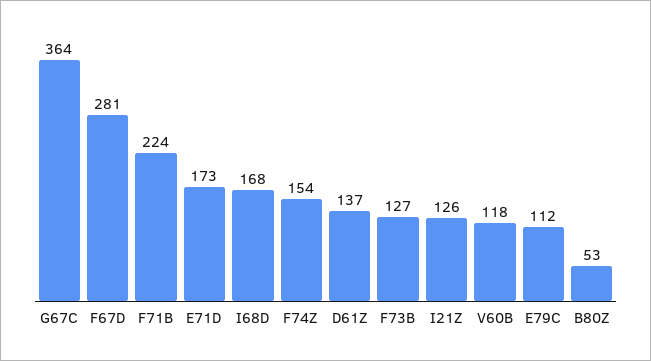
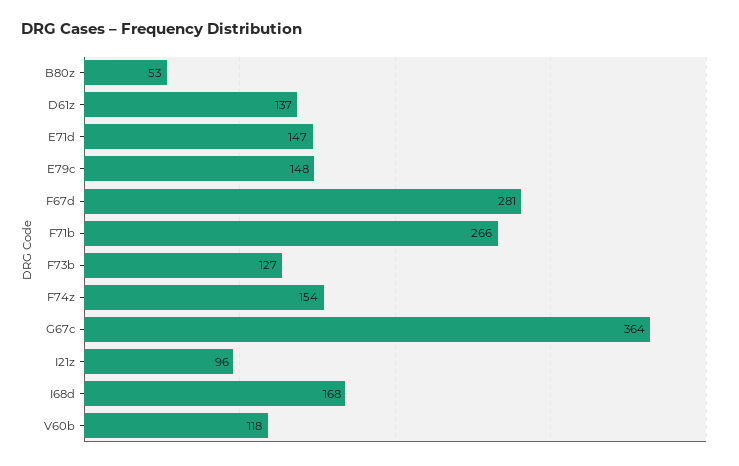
  {
    "G67C": 364,
    "F67D": 281,
-   "F71B": 224,
+   "F71B": 266,
-   "E71D": 173,
+   "E71D": 147,
    "I68D": 168,
    "F74Z": 154,
    "D61Z": 137,
    "F73B": 127,
-   "I21Z": 126,
+   "I21Z": 96,
    "V60B": 118,
-   "E79C": 112,
+   "E79C": 148,
    "B80Z": 53
  }

